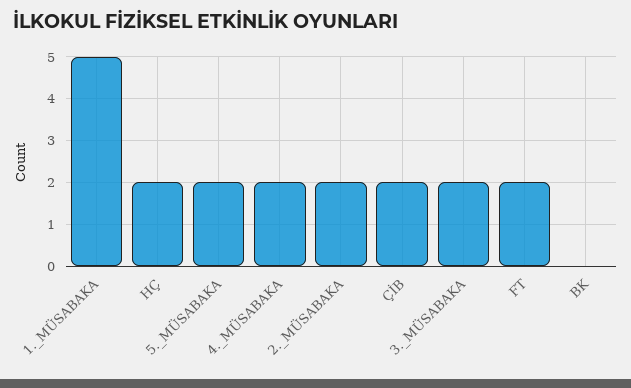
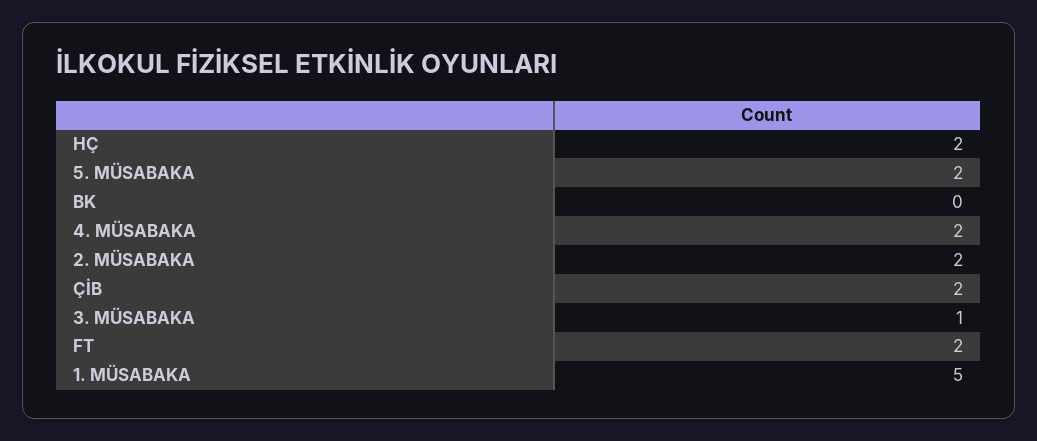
  {
    "1._MÜSABAKA": 5,
    "HÇ": 2,
    "5._MÜSABAKA": 2,
    "4._MÜSABAKA": 2,
    "2._MÜSABAKA": 2,
    "ÇİB": 2,
-   "3._MÜSABAKA": 2,
+   "3._MÜSABAKA": 1,
    "FT": 2,
    "BK": 0
  }

